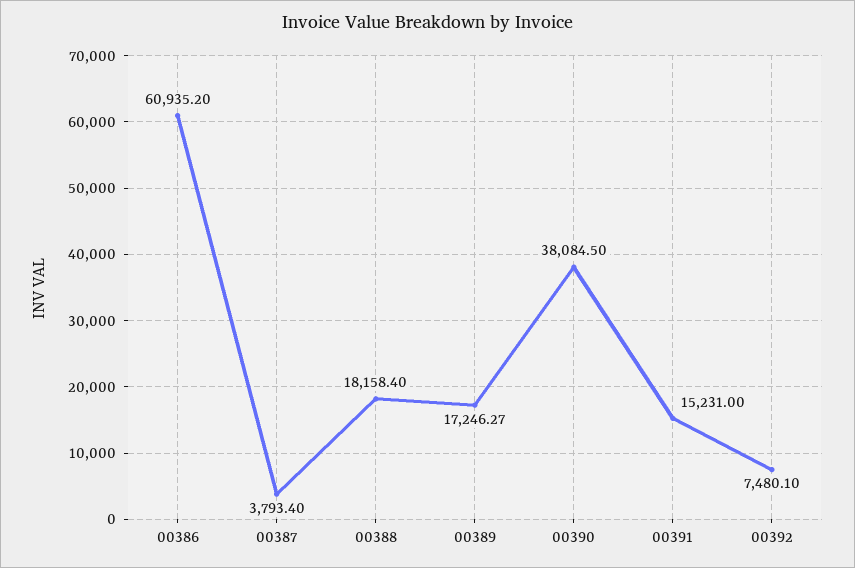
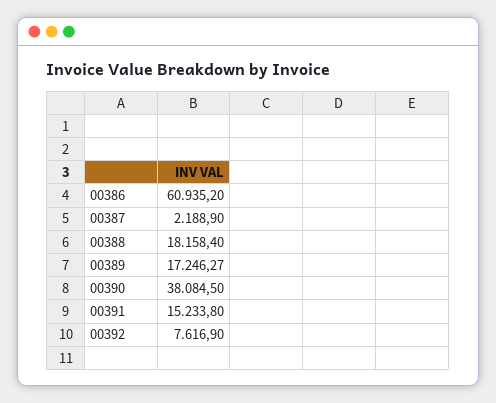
  {
    "00386": 60935.2,
-   "00387": 3793.4,
+   "00387": 2188.9,
    "00388": 18158.4,
    "00389": 17246.27,
    "00390": 38084.5,
-   "00391": 15231,
+   "00391": 15233.8,
-   "00392": 7480.1
+   "00392": 7616.9
  }

